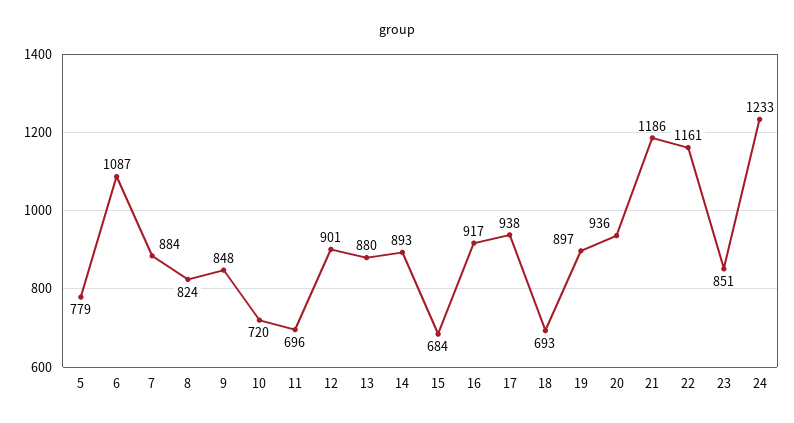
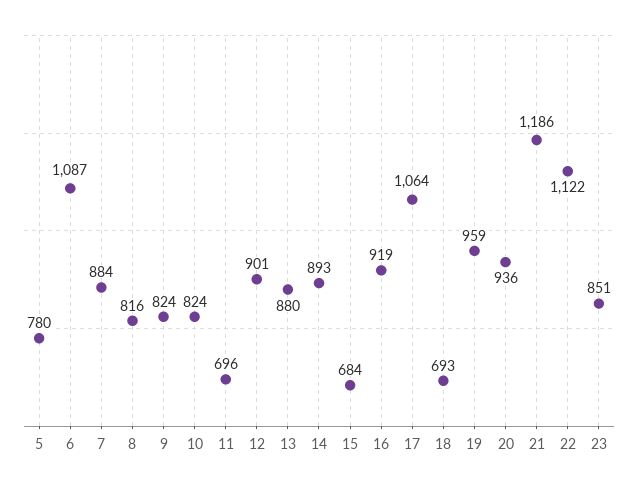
  {
-   "5": 779,
+   "5": 780,
    "6": 1087,
    "7": 884,
-   "8": 824,
+   "8": 816,
-   "9": 848,
+   "9": 824,
-   "10": 720,
+   "10": 824,
    "11": 696,
    "12": 901,
    "13": 880,
    "14": 893,
    "15": 684,
-   "16": 917,
+   "16": 919,
-   "17": 938,
+   "17": 1064,
    "18": 693,
-   "19": 897,
+   "19": 959,
    "20": 936,
    "21": 1186,
-   "22": 1161,
+   "22": 1122,
-   "23": 851,
+   "23": 851
-   "24": 1233
  }

